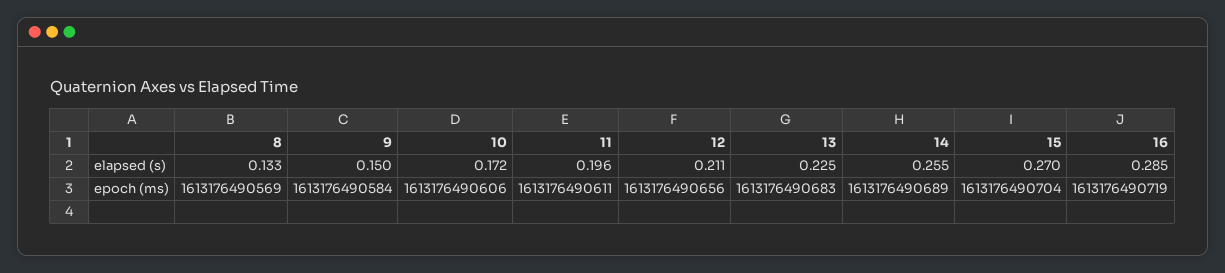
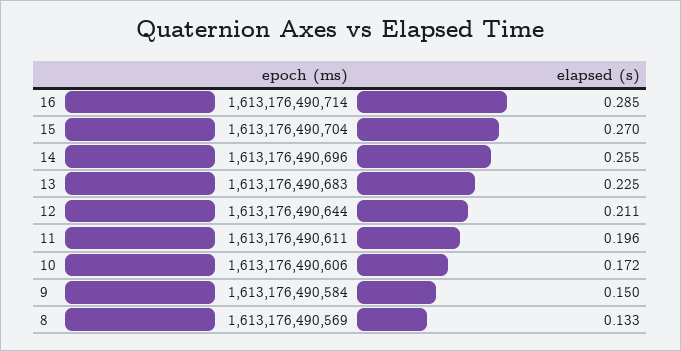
  {
    "8": {
      "elapsed (s)": 0.133,
      "epoch (ms)": 1613176490569
    },
    "9": {
      "elapsed (s)": 0.15,
      "epoch (ms)": 1613176490584
    },
    "10": {
      "elapsed (s)": 0.172,
      "epoch (ms)": 1613176490606
    },
    "11": {
      "elapsed (s)": 0.196,
      "epoch (ms)": 1613176490611
    },
    "12": {
      "elapsed (s)": 0.211,
-     "epoch (ms)": 1613176490656
+     "epoch (ms)": 1613176490644
    },
    "13": {
      "elapsed (s)": 0.225,
      "epoch (ms)": 1613176490683
    },
    "14": {
      "elapsed (s)": 0.255,
-     "epoch (ms)": 1613176490689
+     "epoch (ms)": 1613176490696
    },
    "15": {
      "elapsed (s)": 0.27,
      "epoch (ms)": 1613176490704
    },
    "16": {
      "elapsed (s)": 0.285,
-     "epoch (ms)": 1613176490719
+     "epoch (ms)": 1613176490714
    }
  }

